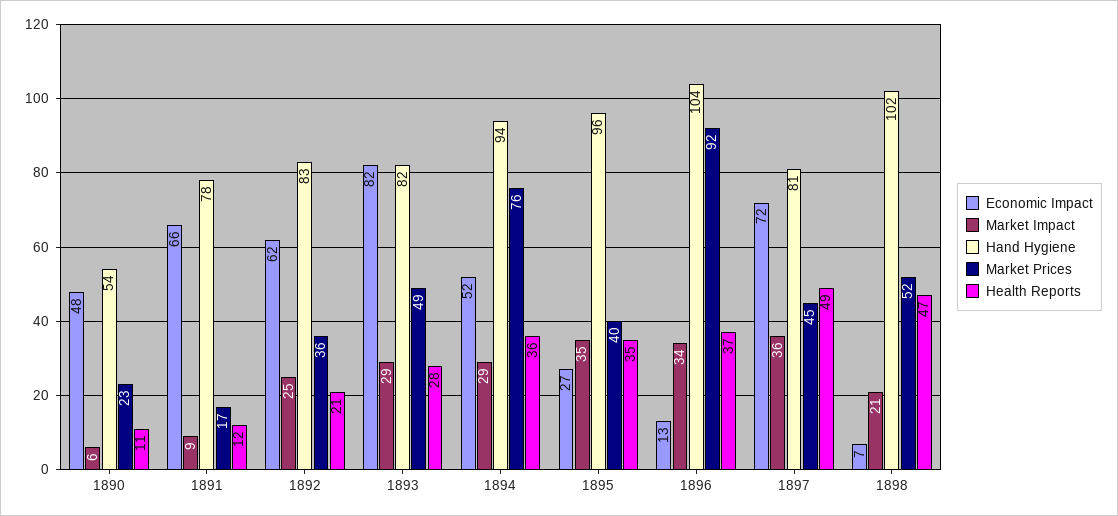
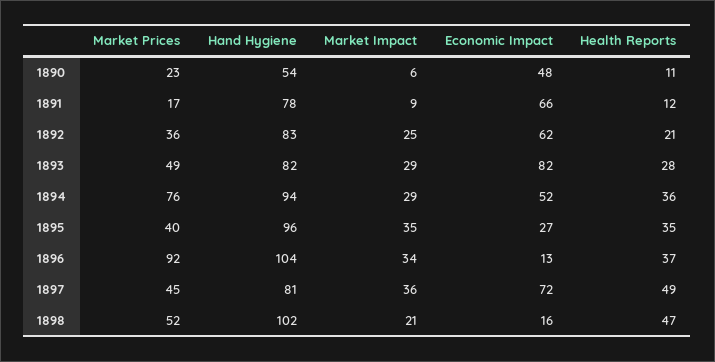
  {
    "Economic Impact": {
      "1890": 48,
      "1891": 66,
      "1892": 62,
      "1893": 82,
      "1894": 52,
      "1895": 27,
      "1896": 13,
      "1897": 72,
-     "1898": 7
+     "1898": 16
    },
    "Market Impact": {
      "1890": 6,
      "1891": 9,
      "1892": 25,
      "1893": 29,
      "1894": 29,
      "1895": 35,
      "1896": 34,
      "1897": 36,
      "1898": 21
    },
    "Hand Hygiene": {
      "1890": 54,
      "1891": 78,
      "1892": 83,
      "1893": 82,
      "1894": 94,
      "1895": 96,
      "1896": 104,
      "1897": 81,
      "1898": 102
    },
    "Market Prices": {
      "1890": 23,
      "1891": 17,
      "1892": 36,
      "1893": 49,
      "1894": 76,
      "1895": 40,
      "1896": 92,
      "1897": 45,
      "1898": 52
    },
    "Health Reports": {
      "1890": 11,
      "1891": 12,
      "1892": 21,
      "1893": 28,
      "1894": 36,
      "1895": 35,
      "1896": 37,
      "1897": 49,
      "1898": 47
    }
  }

